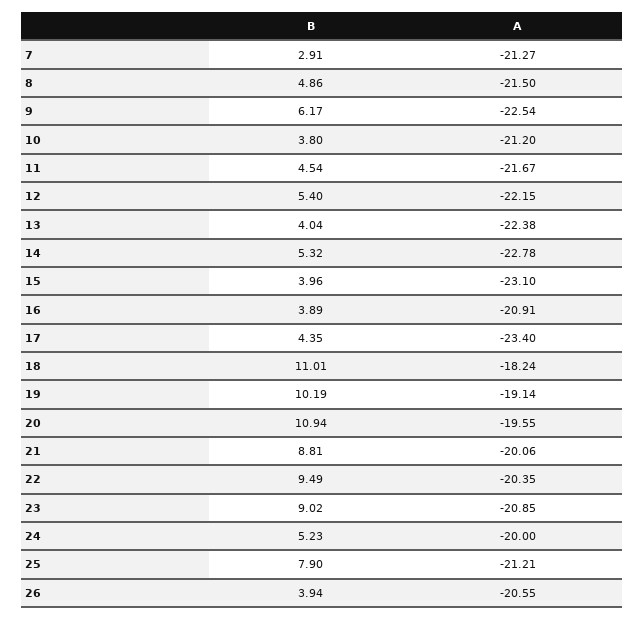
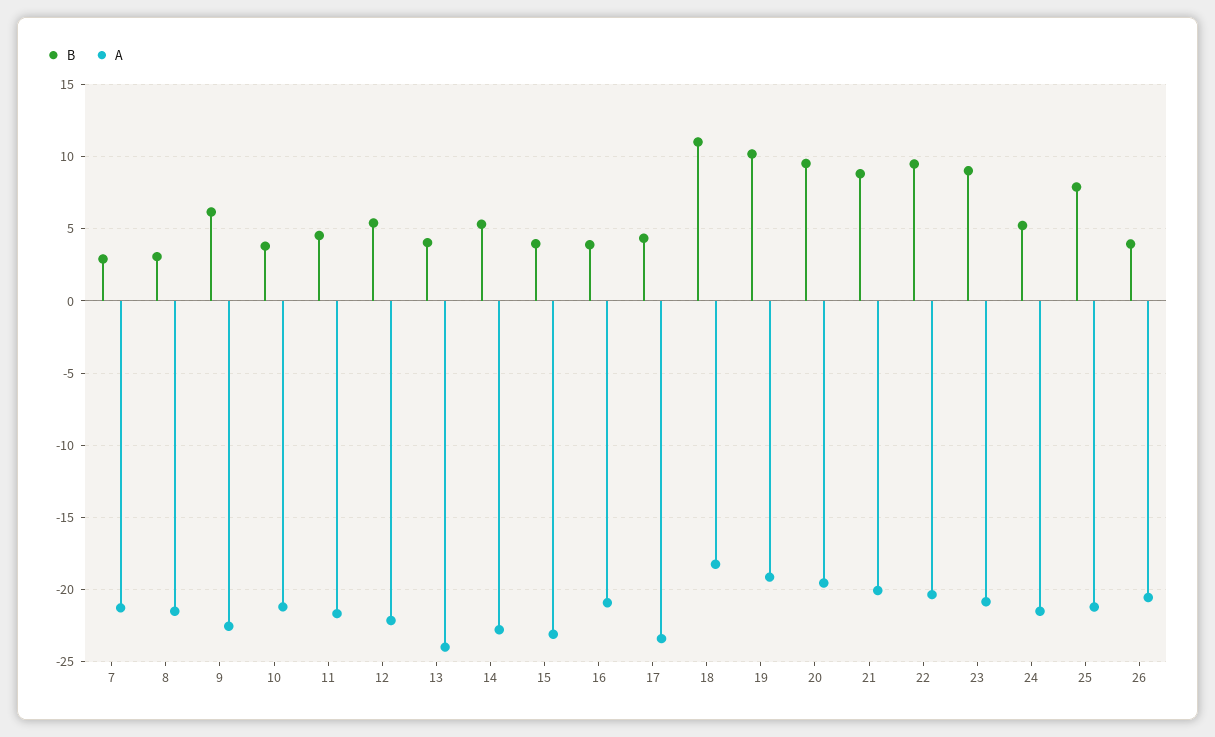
  {
    "B": {
      "7": 2.91,
-     "8": 4.86,
+     "8": 3,
      "9": 6.17,
      "10": 3.8,
      "11": 4.54,
      "12": 5.4,
      "13": 4.04,
      "14": 5.32,
      "15": 3.96,
      "16": 3.89,
      "17": 4.35,
      "18": 11.01,
      "19": 10.19,
-     "20": 10.94,
+     "20": 9.5,
      "21": 8.81,
      "22": 9.49,
      "23": 9.02,
      "24": 5.23,
      "25": 7.9,
      "26": 3.94
    },
    "A": {
      "7": -21.27,
      "8": -21.5,
      "9": -22.54,
      "10": -21.2,
      "11": -21.67,
      "12": -22.15,
-     "13": -22.38,
+     "13": -24,
      "14": -22.78,
      "15": -23.1,
      "16": -20.91,
      "17": -23.4,
      "18": -18.24,
      "19": -19.14,
      "20": -19.55,
      "21": -20.06,
      "22": -20.35,
      "23": -20.85,
-     "24": -20,
+     "24": -21.5,
      "25": -21.21,
      "26": -20.55
    }
  }

